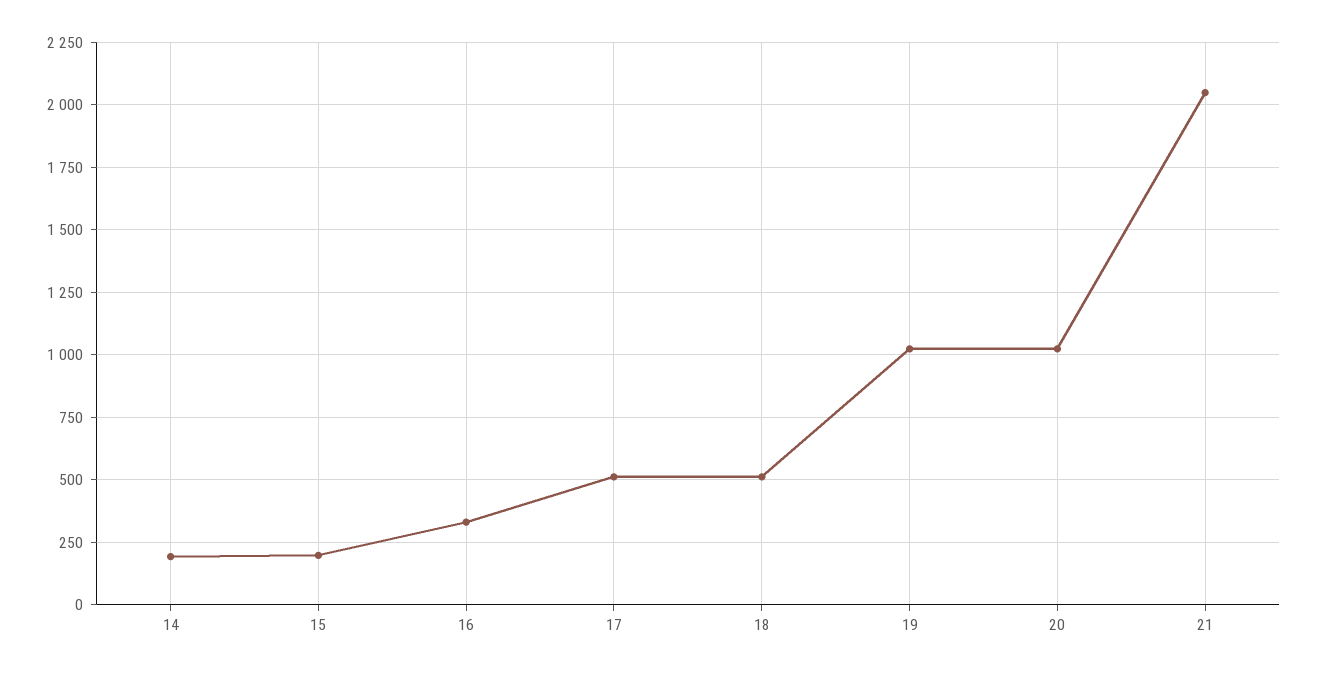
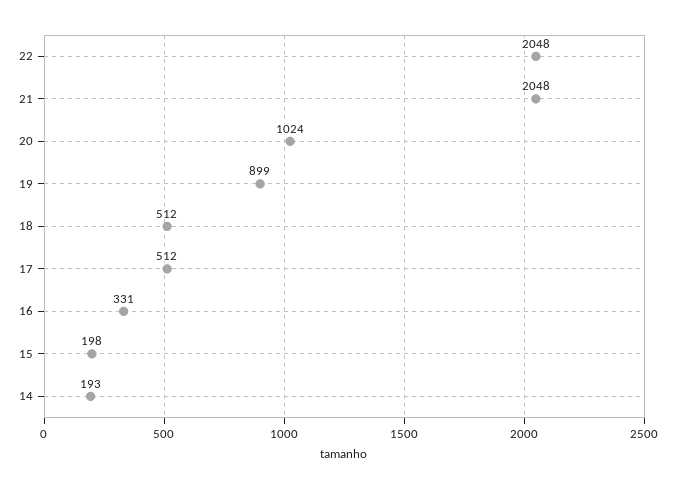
  {
    "14": 193,
    "15": 198,
    "16": 331,
    "17": 512,
    "18": 512,
-   "19": 1025,
+   "19": 899,
    "20": 1024,
-   "21": 2048
+   "21": 2048,
+   "22": 2048
  }

